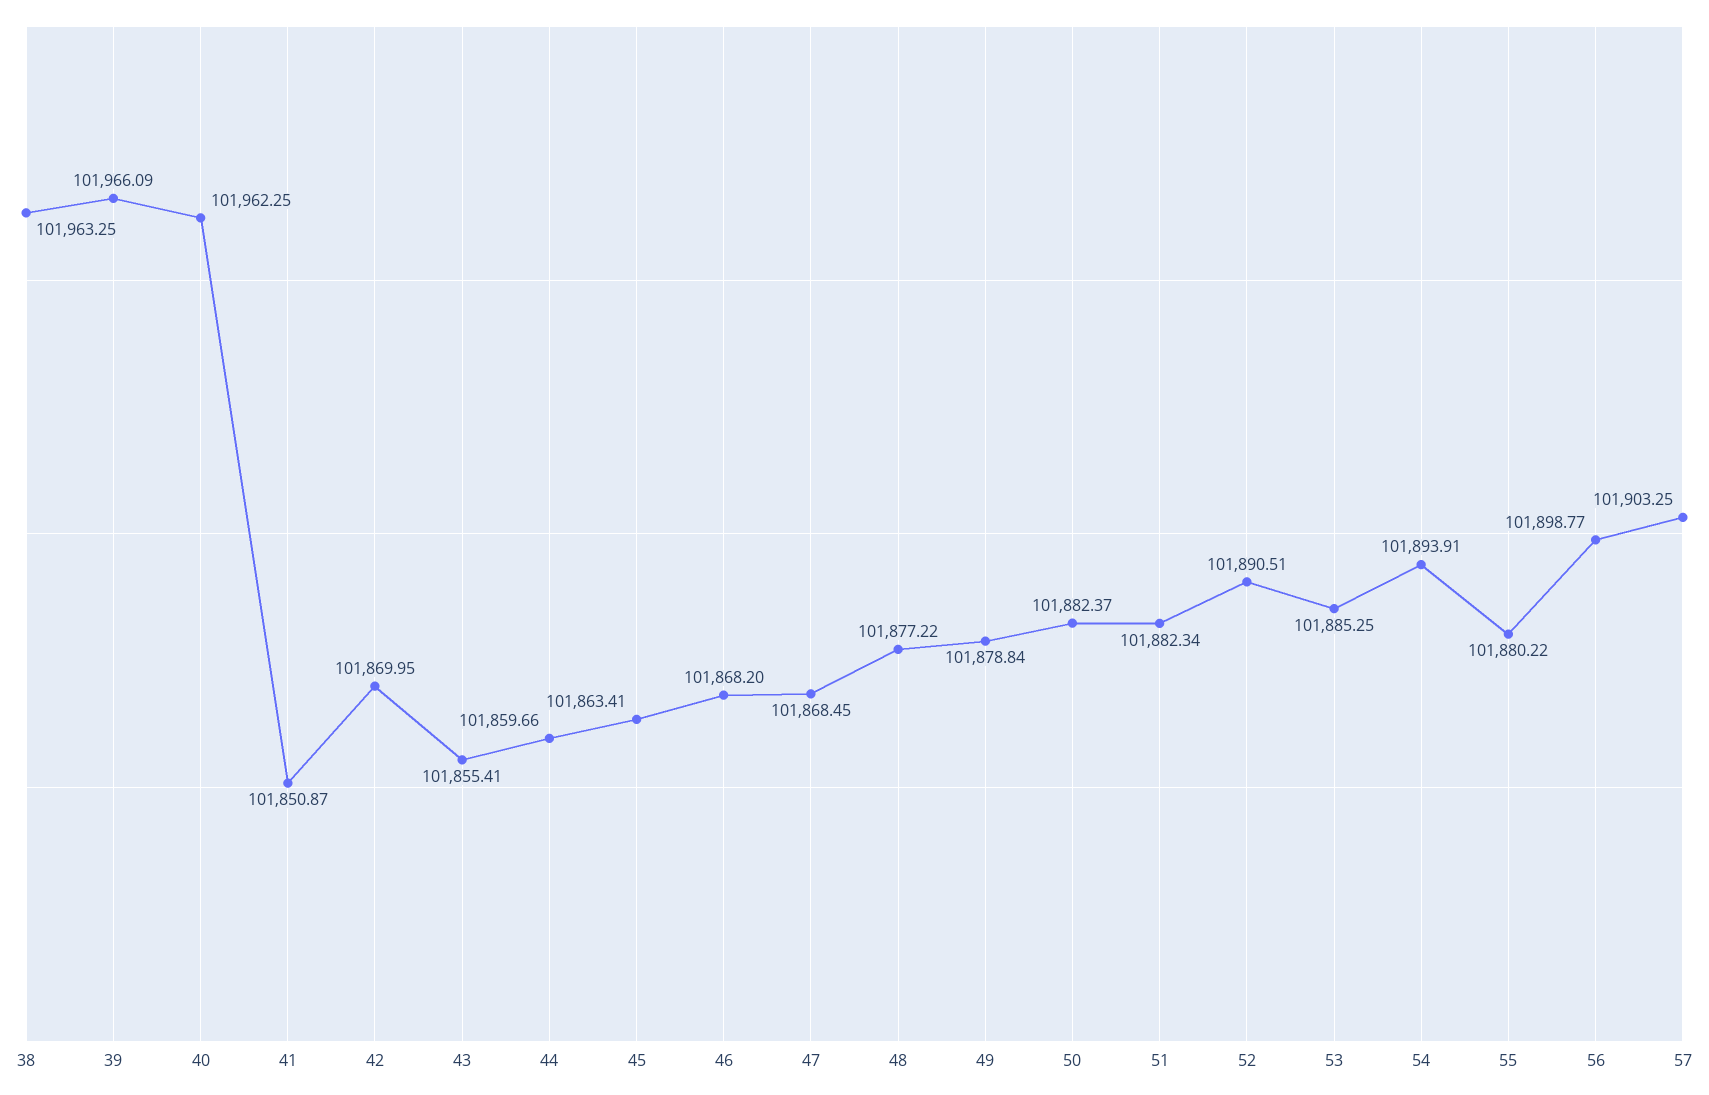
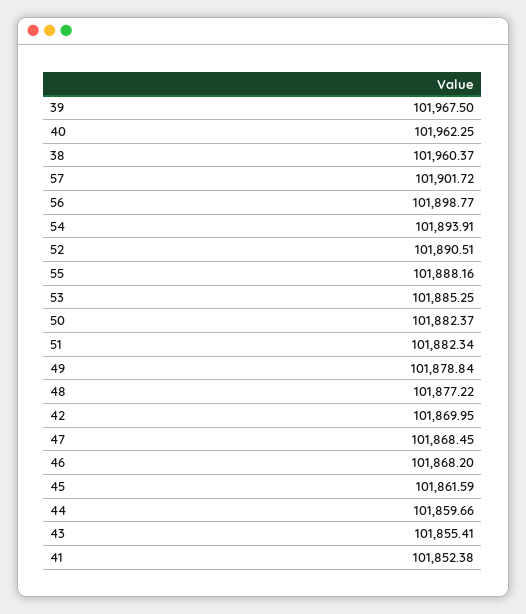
  {
-   "38": 101963.25,
+   "38": 101960.37,
-   "39": 101966.09,
+   "39": 101967.5,
    "40": 101962.25,
-   "41": 101850.87,
+   "41": 101852.38,
    "42": 101869.95,
    "43": 101855.41,
    "44": 101859.66,
-   "45": 101863.41,
+   "45": 101861.59,
    "46": 101868.2,
    "47": 101868.45,
    "48": 101877.22,
    "49": 101878.84,
    "50": 101882.37,
    "51": 101882.34,
    "52": 101890.51,
    "53": 101885.25,
    "54": 101893.91,
-   "55": 101880.22,
+   "55": 101888.16,
    "56": 101898.77,
-   "57": 101903.25
+   "57": 101901.72
  }

